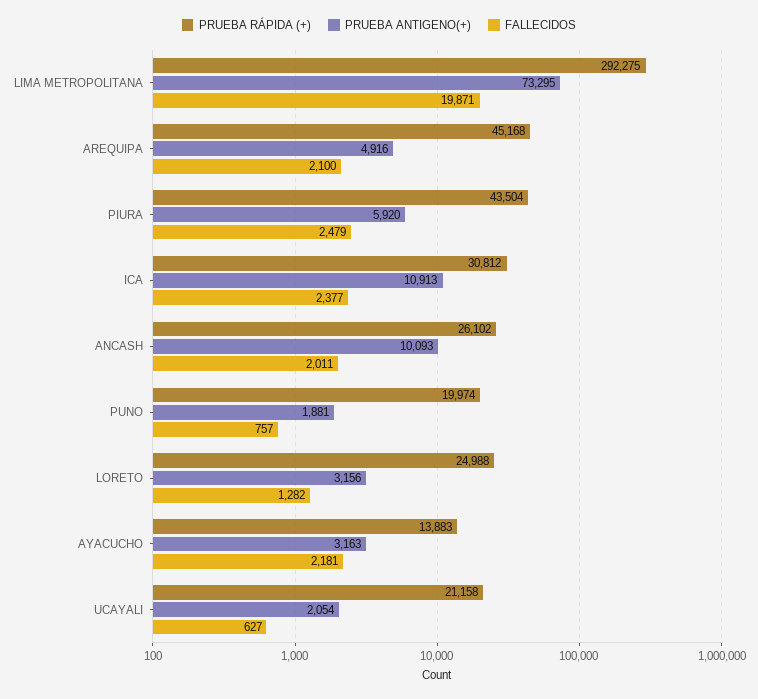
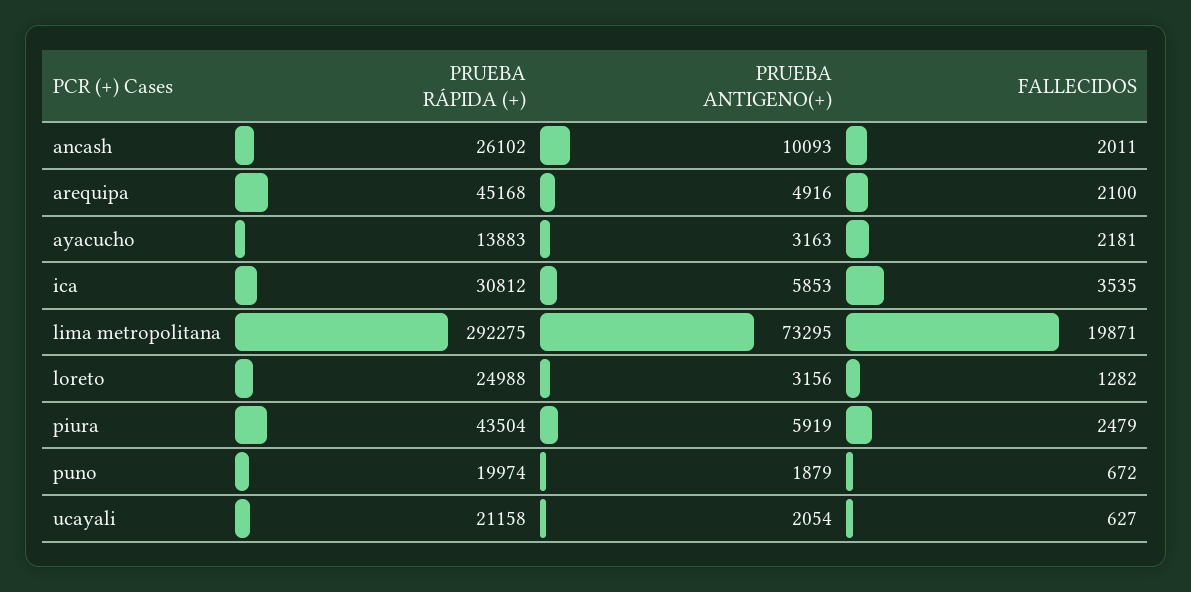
  {
    "PRUEBA RÁPIDA (+)": {
      "LIMA METROPOLITANA": 292275,
      "AREQUIPA": 45168,
      "PIURA": 43504,
      "ICA": 30812,
      "ANCASH": 26102,
      "PUNO": 19974,
      "LORETO": 24988,
      "AYACUCHO": 13883,
      "UCAYALI": 21158
    },
    "PRUEBA ANTIGENO(+)": {
      "LIMA METROPOLITANA": 73295,
      "AREQUIPA": 4916,
-     "PIURA": 5920,
+     "PIURA": 5919,
-     "ICA": 10913,
+     "ICA": 5853,
      "ANCASH": 10093,
-     "PUNO": 1881,
+     "PUNO": 1879,
      "LORETO": 3156,
      "AYACUCHO": 3163,
      "UCAYALI": 2054
    },
    "FALLECIDOS": {
      "LIMA METROPOLITANA": 19871,
      "AREQUIPA": 2100,
      "PIURA": 2479,
-     "ICA": 2377,
+     "ICA": 3535,
      "ANCASH": 2011,
-     "PUNO": 757,
+     "PUNO": 672,
      "LORETO": 1282,
      "AYACUCHO": 2181,
      "UCAYALI": 627
    }
  }

